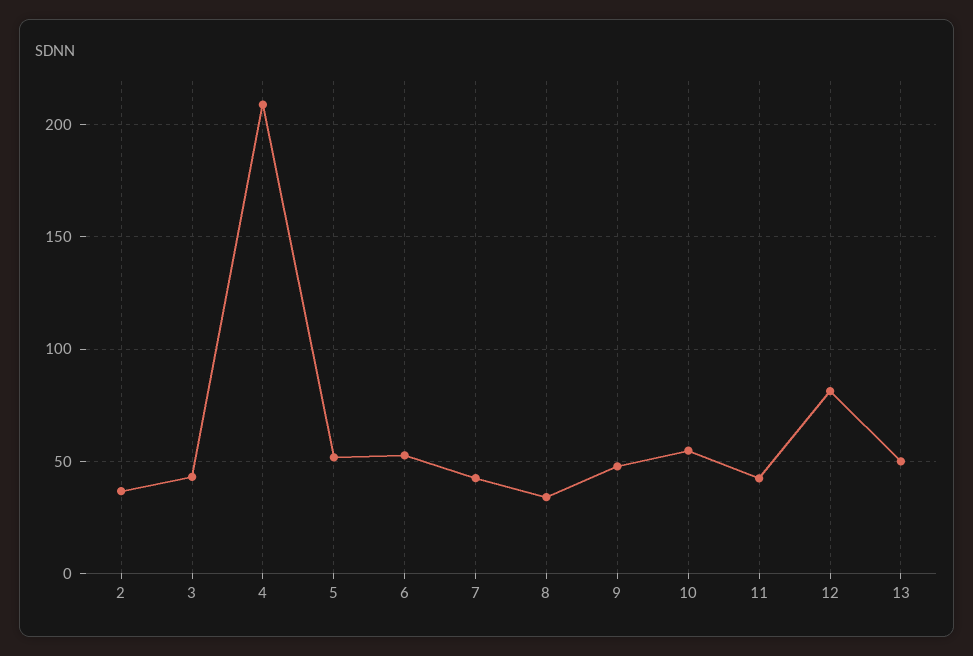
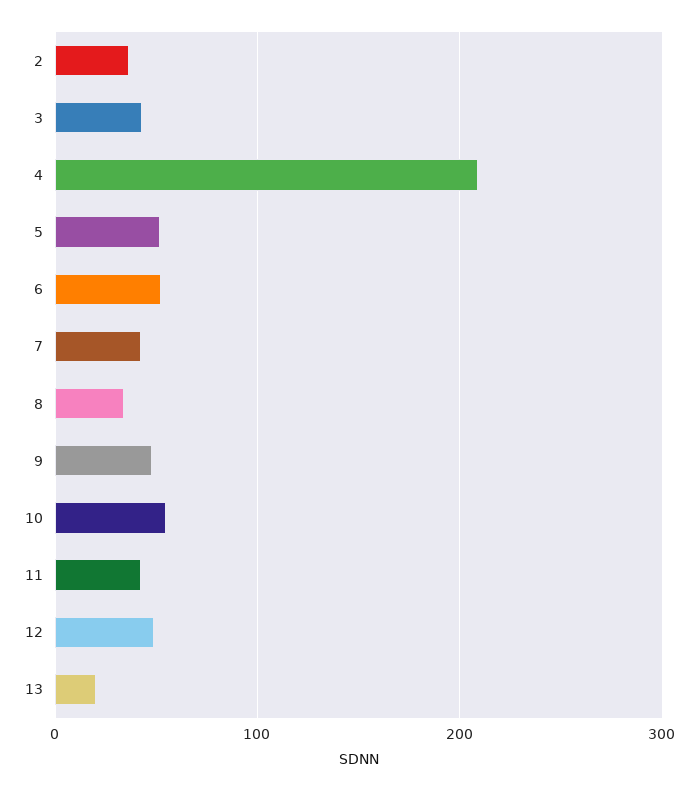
  {
    "2": 35,
    "3": 45,
    "4": 210,
    "5": 50,
    "6": 55,
    "7": 40,
    "8": 35,
    "9": 50,
    "10": 55,
    "11": 40,
-   "12": 80,
+   "12": 50,
-   "13": 50
+   "13": 20
  }

